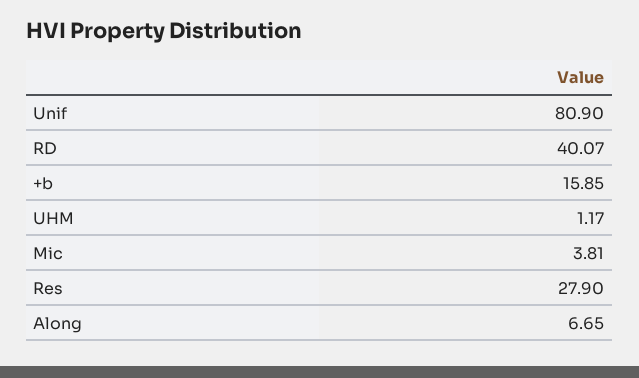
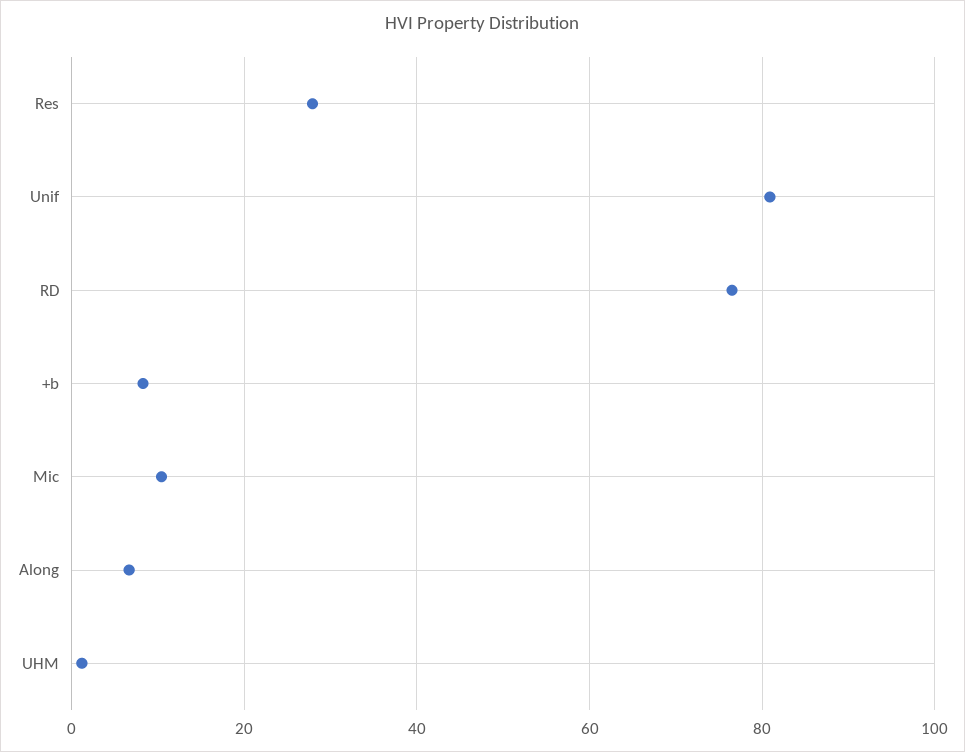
  {
    "Unif": 80.9,
-   "RD": 40.07,
+   "RD": 76,
-   "+b": 15.85,
+   "+b": 8,
    "UHM": 1.17,
-   "Mic": 3.81,
+   "Mic": 10,
    "Res": 27.9,
    "Along": 6.65
  }

